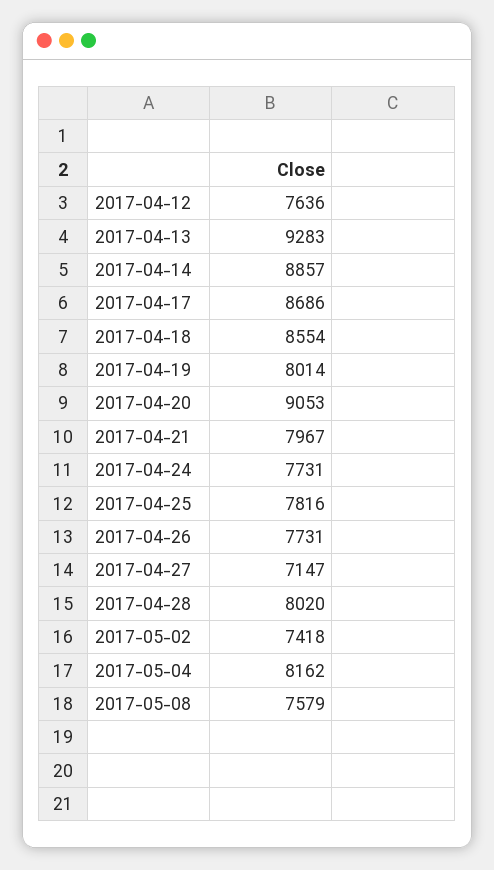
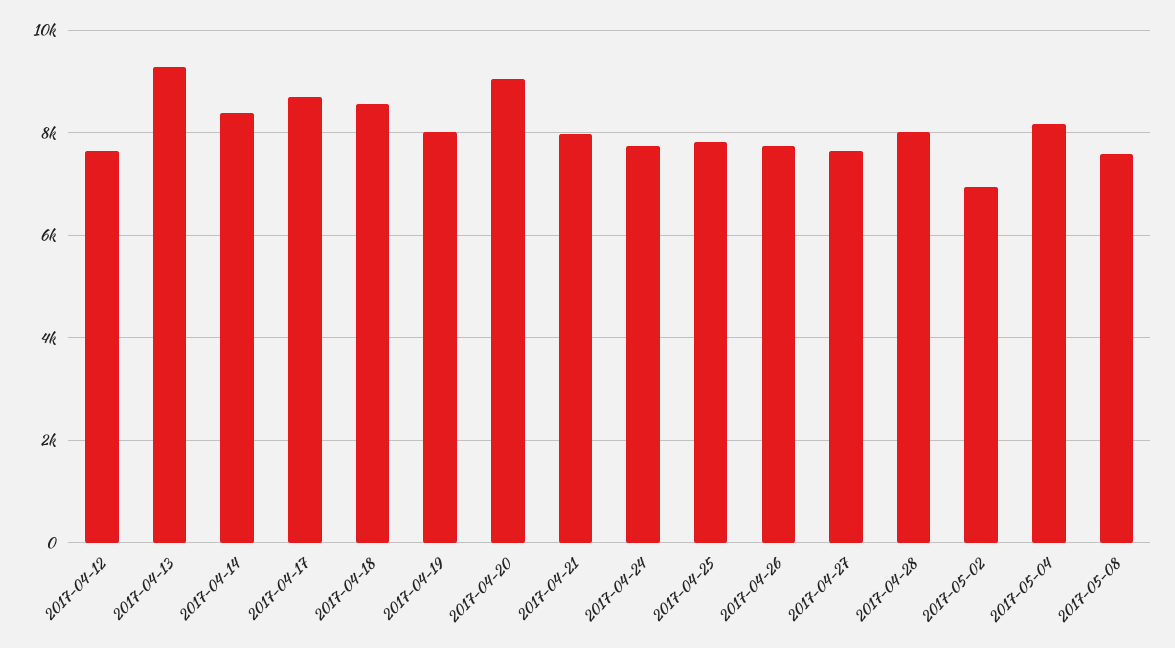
  {
    "2017-04-12": 7636,
    "2017-04-13": 9283,
-   "2017-04-14": 8857,
+   "2017-04-14": 8400,
    "2017-04-17": 8686,
    "2017-04-18": 8554,
    "2017-04-19": 8014,
    "2017-04-20": 9053,
    "2017-04-21": 7967,
    "2017-04-24": 7731,
    "2017-04-25": 7816,
    "2017-04-26": 7731,
-   "2017-04-27": 7147,
+   "2017-04-27": 7600,
    "2017-04-28": 8020,
-   "2017-05-02": 7418,
+   "2017-05-02": 7000,
    "2017-05-04": 8162,
    "2017-05-08": 7579
  }

